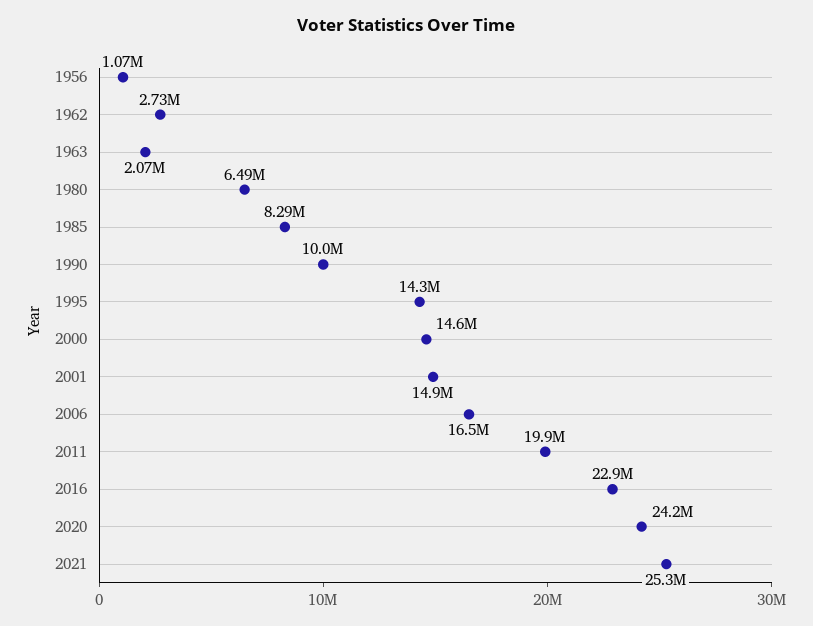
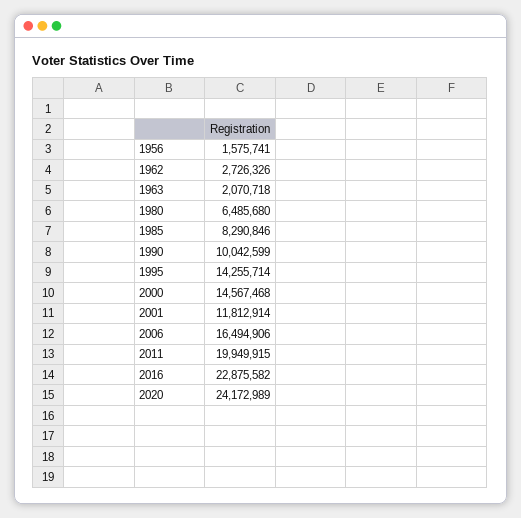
  {
-   "1956": 1070000,
+   "1956": 1575741,
    "1962": 2726326,
    "1963": 2070718,
    "1980": 6485680,
    "1985": 8290846,
    "1990": 10042599,
    "1995": 14255714,
    "2000": 14567468,
-   "2001": 14900000,
+   "2001": 11812914,
    "2006": 16494906,
    "2011": 19949915,
    "2016": 22875582,
-   "2020": 24172989,
+   "2020": 24172989
-   "2021": 25300000
  }

